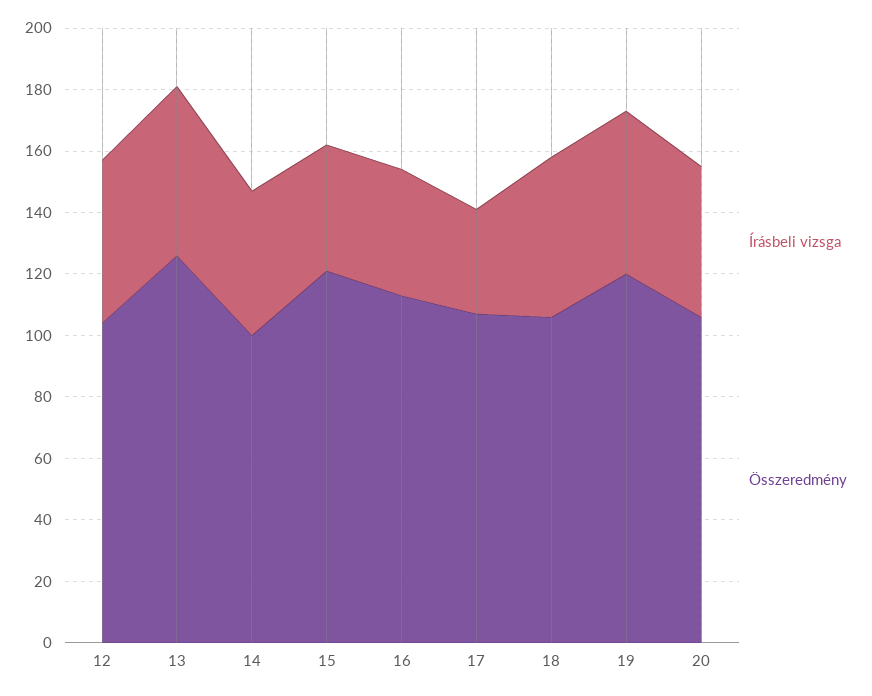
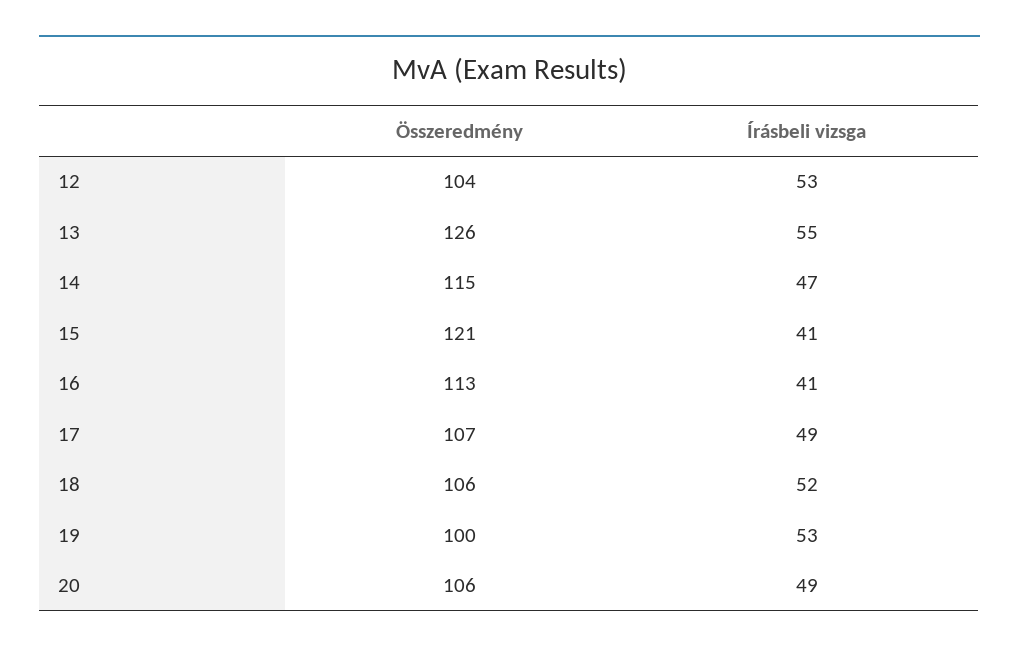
  {
    "Írásbeli vizsga": {
      "12": 53,
      "13": 55,
      "14": 47,
      "15": 41,
      "16": 41,
-     "17": 35,
+     "17": 49,
      "18": 52,
      "19": 53,
      "20": 49
    },
    "Összeredmény": {
      "12": 104,
      "13": 126,
-     "14": 100,
+     "14": 115,
      "15": 121,
      "16": 113,
      "17": 107,
      "18": 106,
-     "19": 120,
+     "19": 100,
      "20": 106
    }
  }

